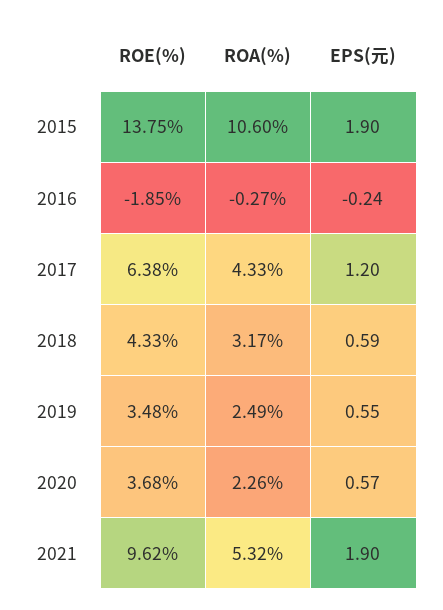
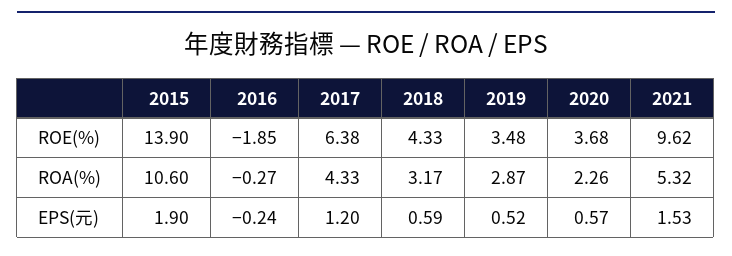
  {
    "ROE(%)": {
-     "2015": 13.75,
+     "2015": 13.9,
      "2016": -1.85,
      "2017": 6.38,
      "2018": 4.33,
      "2019": 3.48,
      "2020": 3.68,
      "2021": 9.62
    },
    "ROA(%)": {
      "2015": 10.6,
      "2016": -0.27,
      "2017": 4.33,
      "2018": 3.17,
-     "2019": 2.49,
+     "2019": 2.87,
      "2020": 2.26,
      "2021": 5.32
    },
    "EPS(元)": {
      "2015": 1.9,
      "2016": -0.24,
      "2017": 1.2,
      "2018": 0.59,
-     "2019": 0.55,
+     "2019": 0.52,
      "2020": 0.57,
-     "2021": 1.9
+     "2021": 1.53
    }
  }

